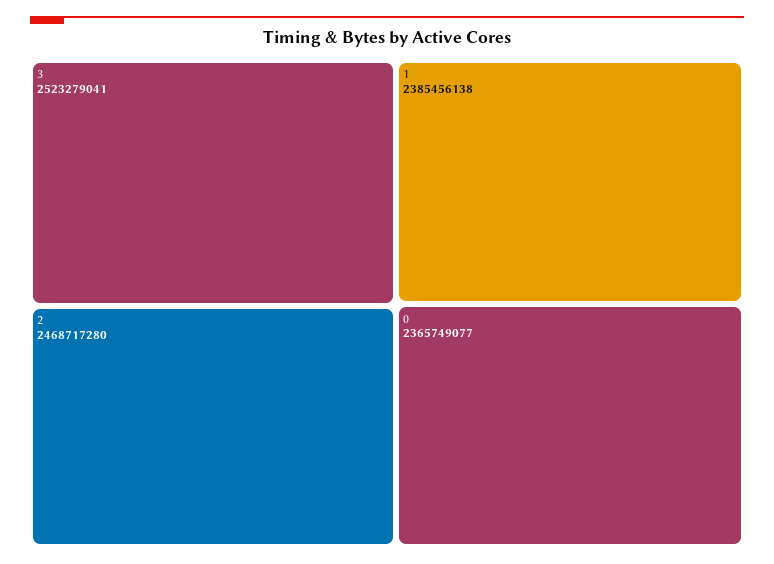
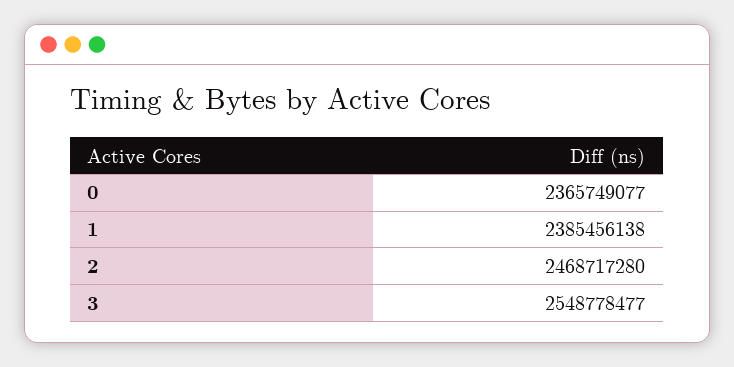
  {
-   "3": 2523279041,
+   "3": 2548778477,
    "2": 2468717280,
    "1": 2385456138,
    "0": 2365749077
  }

